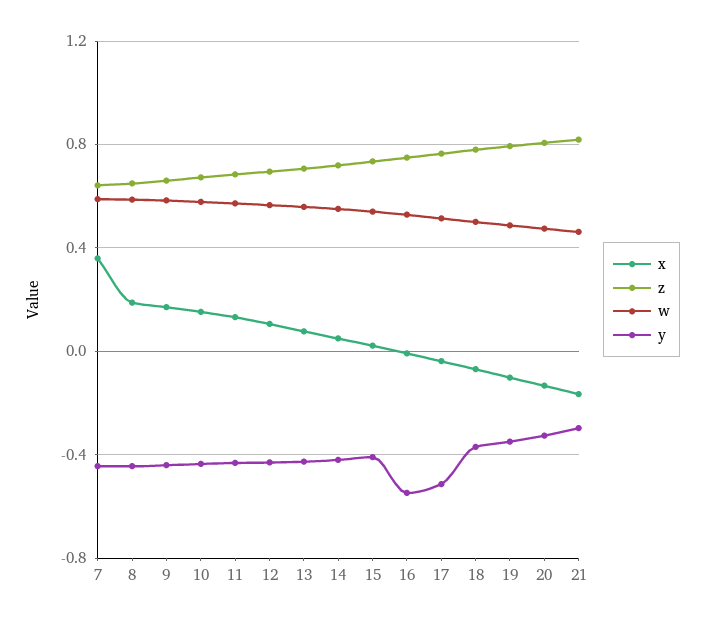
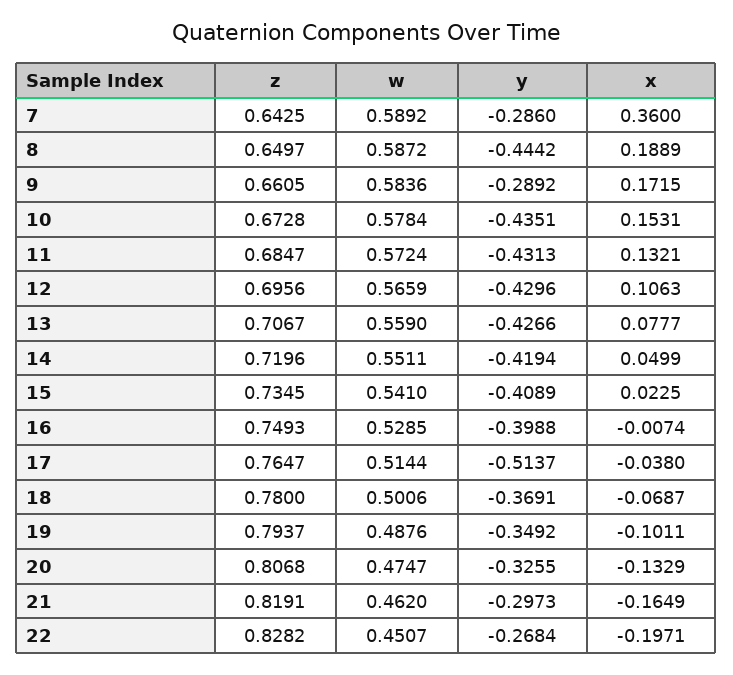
  {
    "x": {
      "7": 0.36,
      "8": 0.1889,
      "9": 0.1715,
      "10": 0.1531,
      "11": 0.1321,
      "12": 0.1063,
      "13": 0.0777,
      "14": 0.0499,
      "15": 0.0225,
      "16": -0.0074,
      "17": -0.038,
      "18": -0.0687,
      "19": -0.1011,
      "20": -0.1329,
-     "21": -0.1649
+     "21": -0.1649,
+     "22": -0.1971
    },
    "z": {
      "7": 0.6425,
      "8": 0.6497,
      "9": 0.6605,
      "10": 0.6728,
      "11": 0.6847,
      "12": 0.6956,
      "13": 0.7067,
      "14": 0.7196,
      "15": 0.7345,
      "16": 0.7493,
      "17": 0.7647,
      "18": 0.78,
      "19": 0.7937,
      "20": 0.8068,
-     "21": 0.8191
+     "21": 0.8191,
+     "22": 0.8282
    },
    "w": {
      "7": 0.5892,
      "8": 0.5872,
      "9": 0.5836,
      "10": 0.5784,
      "11": 0.5724,
      "12": 0.5659,
      "13": 0.559,
      "14": 0.5511,
      "15": 0.541,
      "16": 0.5285,
      "17": 0.5144,
      "18": 0.5006,
      "19": 0.4876,
      "20": 0.4747,
-     "21": 0.462
+     "21": 0.462,
+     "22": 0.4507
    },
    "y": {
-     "7": -0.45,
+     "7": -0.286,
      "8": -0.4442,
-     "9": -0.45,
+     "9": -0.2892,
      "10": -0.4351,
      "11": -0.4313,
      "12": -0.4296,
      "13": -0.4266,
      "14": -0.4194,
      "15": -0.4089,
-     "16": -0.55,
+     "16": -0.3988,
      "17": -0.5137,
      "18": -0.3691,
      "19": -0.3492,
      "20": -0.3255,
-     "21": -0.2973
+     "21": -0.2973,
+     "22": -0.2684
    }
  }

